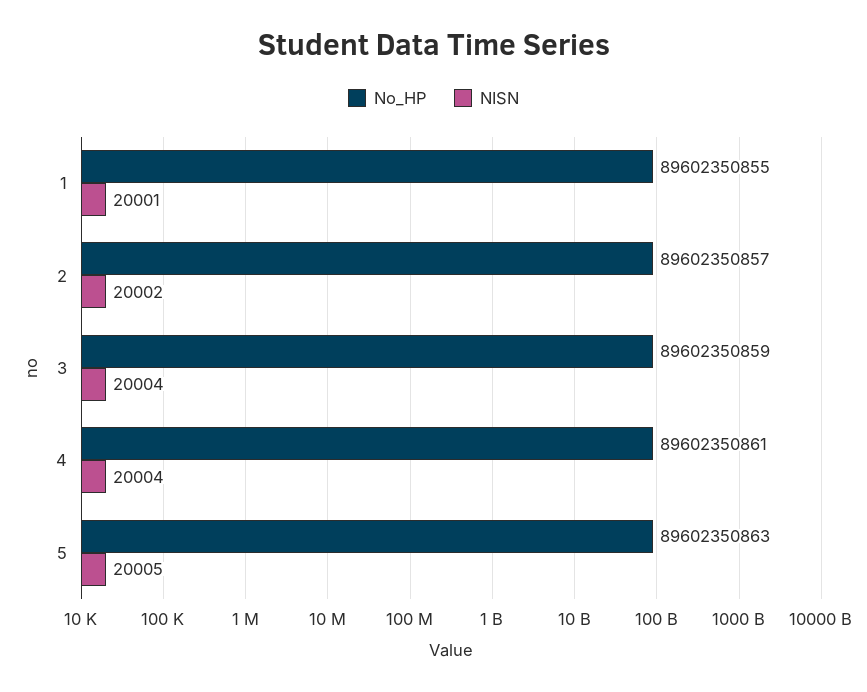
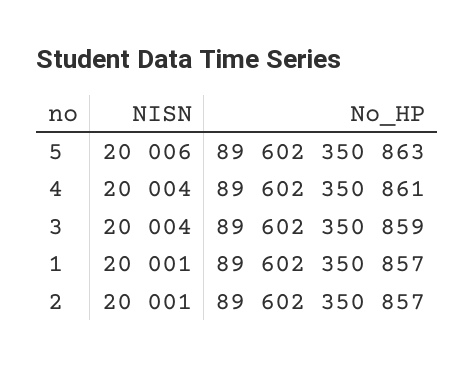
  {
    "No_HP": {
-     "1": 89602350855,
+     "1": 89602350857,
      "2": 89602350857,
      "3": 89602350859,
      "4": 89602350861,
      "5": 89602350863
    },
    "NISN": {
      "1": 20001,
-     "2": 20002,
+     "2": 20001,
      "3": 20004,
      "4": 20004,
-     "5": 20005
+     "5": 20006
    }
  }

